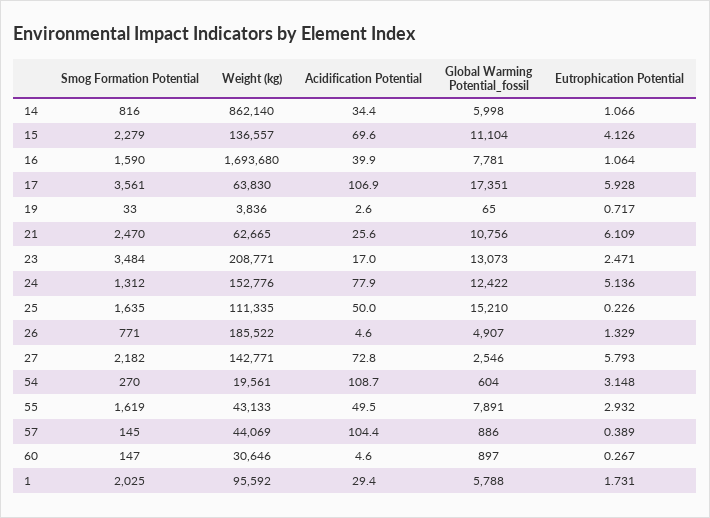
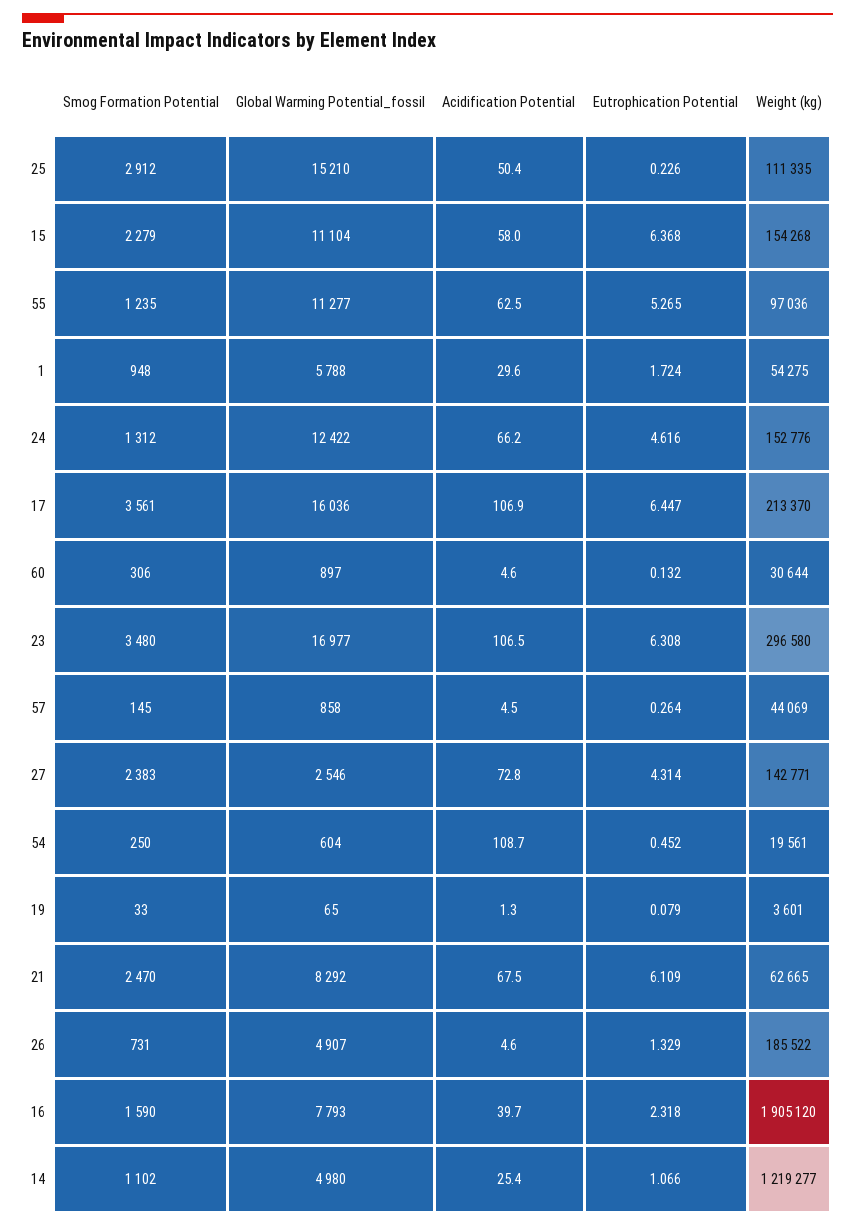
  {
    "Smog Formation Potential": {
-     "14": 816,
+     "14": 1102,
      "15": 2279,
      "16": 1590,
      "17": 3561,
      "19": 33,
      "21": 2470,
-     "23": 3484,
+     "23": 3480,
      "24": 1312,
-     "25": 1635,
+     "25": 2912,
-     "26": 771,
+     "26": 731,
-     "27": 2182,
+     "27": 2383,
-     "54": 270,
+     "54": 250,
-     "55": 1619,
+     "55": 1235,
      "57": 145,
-     "60": 147,
+     "60": 306,
-     "1": 2025
+     "1": 948
    },
    "Weight (kg)": {
-     "14": 862140,
+     "14": 1219277,
-     "15": 136557,
+     "15": 154268,
-     "16": 1693680,
+     "16": 1905120,
-     "17": 63830,
+     "17": 213370,
-     "19": 3836,
+     "19": 3601,
      "21": 62665,
-     "23": 208771,
+     "23": 296580,
      "24": 152776,
      "25": 111335,
      "26": 185522,
      "27": 142771,
      "54": 19561,
-     "55": 43133,
+     "55": 97036,
      "57": 44069,
-     "60": 30646,
+     "60": 30644,
-     "1": 95592
+     "1": 54275
    },
    "Acidification Potential": {
-     "14": 34.4,
+     "14": 25.4,
-     "15": 69.6,
+     "15": 58,
-     "16": 39.9,
+     "16": 39.7,
      "17": 106.9,
-     "19": 2.6,
+     "19": 1.3,
-     "21": 25.6,
+     "21": 67.5,
-     "23": 17,
+     "23": 106.5,
-     "24": 77.9,
+     "24": 66.2,
-     "25": 50,
+     "25": 50.4,
      "26": 4.6,
      "27": 72.8,
      "54": 108.7,
-     "55": 49.5,
+     "55": 62.5,
-     "57": 104.4,
+     "57": 4.5,
      "60": 4.6,
-     "1": 29.4
+     "1": 29.6
    },
    "Global Warming Potential_fossil": {
-     "14": 5998,
+     "14": 4980,
      "15": 11104,
-     "16": 7781,
+     "16": 7793,
-     "17": 17351,
+     "17": 16036,
      "19": 65,
-     "21": 10756,
+     "21": 8292,
-     "23": 13073,
+     "23": 16977,
      "24": 12422,
      "25": 15210,
      "26": 4907,
      "27": 2546,
      "54": 604,
-     "55": 7891,
+     "55": 11277,
-     "57": 886,
+     "57": 858,
      "60": 897,
      "1": 5788
    },
    "Eutrophication Potential": {
      "14": 1.066,
-     "15": 4.126,
+     "15": 6.368,
-     "16": 1.064,
+     "16": 2.318,
-     "17": 5.928,
+     "17": 6.447,
-     "19": 0.717,
+     "19": 0.079,
      "21": 6.109,
-     "23": 2.471,
+     "23": 6.308,
-     "24": 5.136,
+     "24": 4.616,
      "25": 0.226,
      "26": 1.329,
-     "27": 5.793,
+     "27": 4.314,
-     "54": 3.148,
+     "54": 0.452,
-     "55": 2.932,
+     "55": 5.265,
-     "57": 0.389,
+     "57": 0.264,
-     "60": 0.267,
+     "60": 0.132,
-     "1": 1.731
+     "1": 1.724
    }
  }

